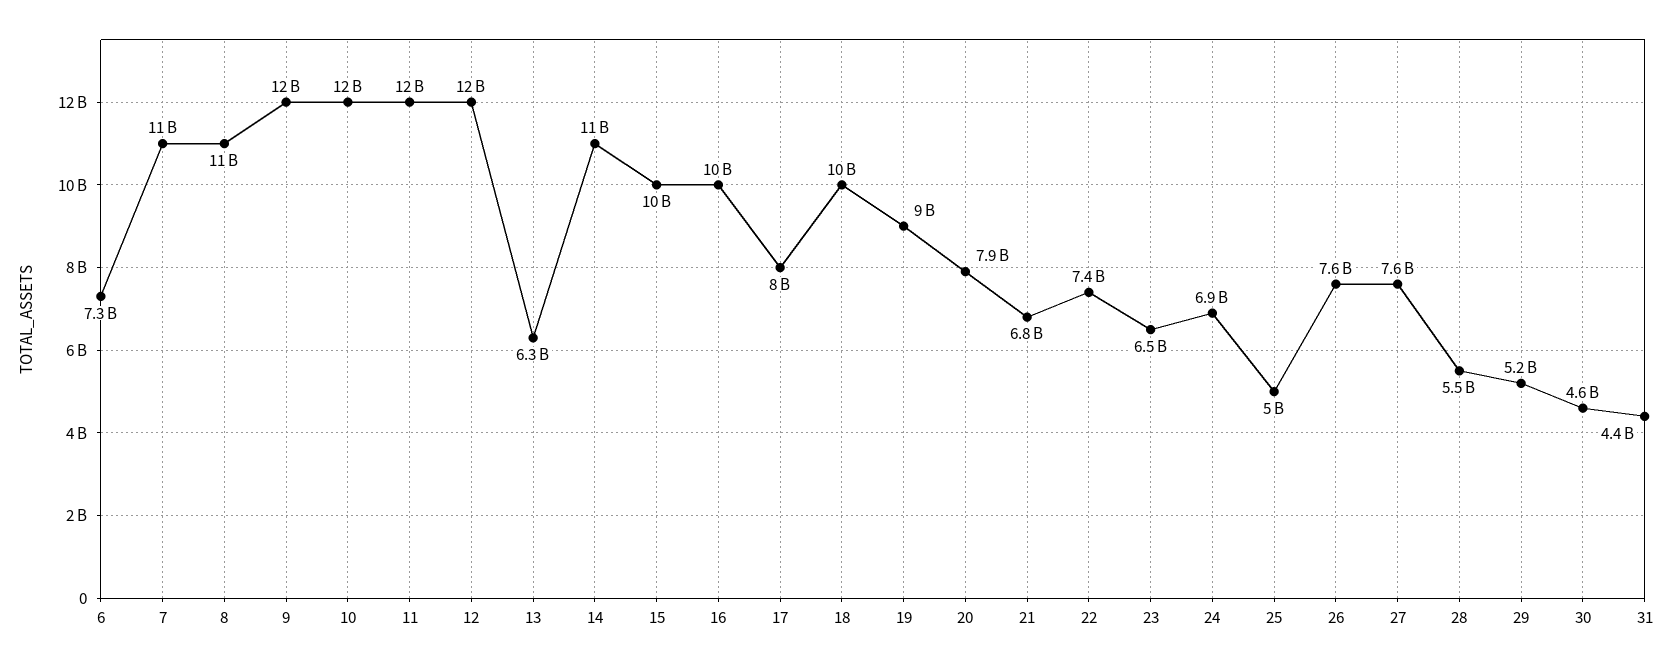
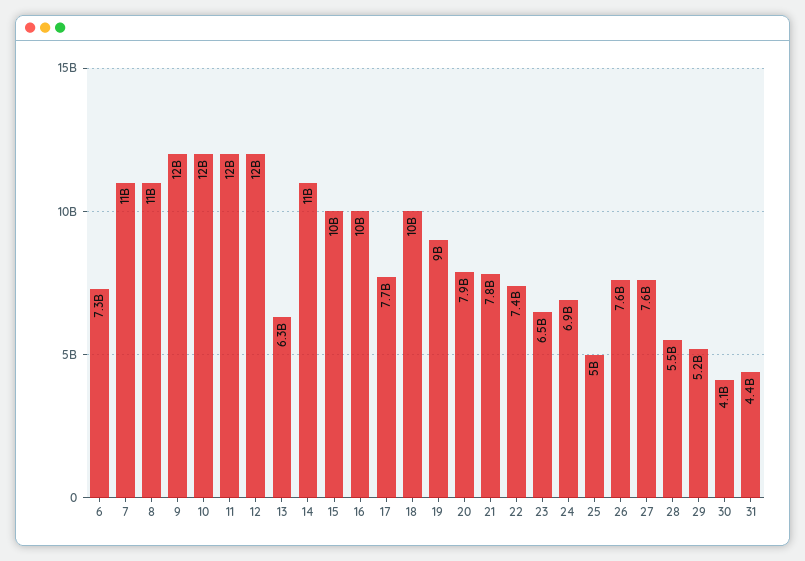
  {
    "6": 7300000000,
    "7": 11000000000,
    "8": 11000000000,
    "9": 12000000000,
    "10": 12000000000,
    "11": 12000000000,
    "12": 12000000000,
    "13": 6300000000,
    "14": 11000000000,
    "15": 10000000000,
    "16": 10000000000,
-   "17": 8000000000,
+   "17": 7700000000,
    "18": 10000000000,
    "19": 9000000000,
    "20": 7900000000,
-   "21": 6800000000,
+   "21": 7800000000,
    "22": 7400000000,
    "23": 6500000000,
    "24": 6900000000,
    "25": 5000000000,
    "26": 7600000000,
    "27": 7600000000,
    "28": 5500000000,
    "29": 5200000000,
-   "30": 4600000000,
+   "30": 4100000000,
    "31": 4400000000
  }

